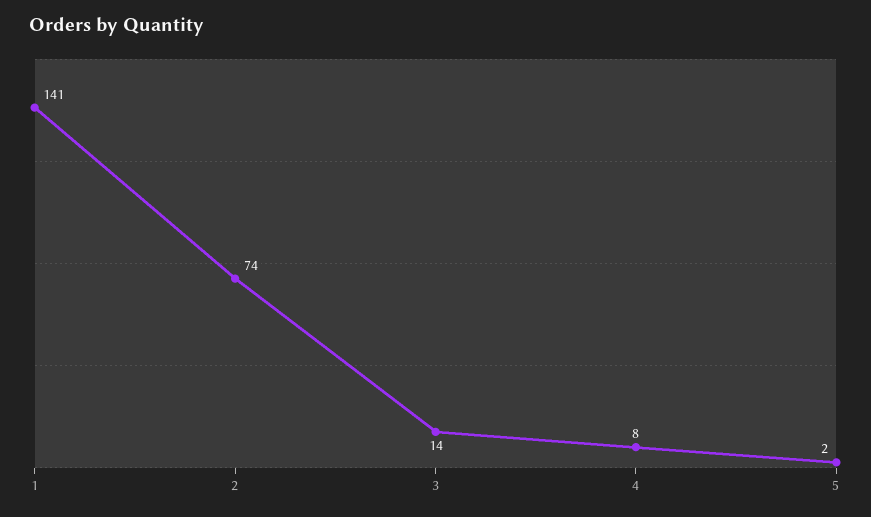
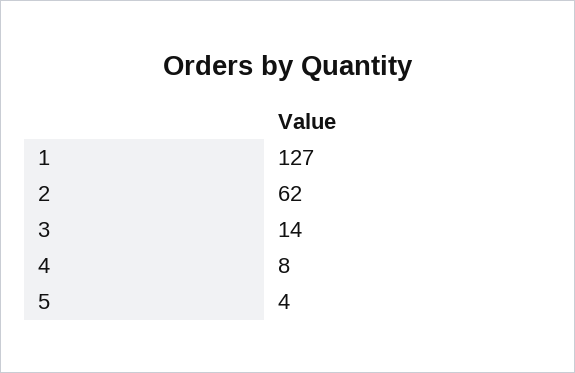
  {
-   "1": 141,
+   "1": 127,
-   "2": 74,
+   "2": 62,
    "3": 14,
    "4": 8,
-   "5": 2
+   "5": 4
  }

